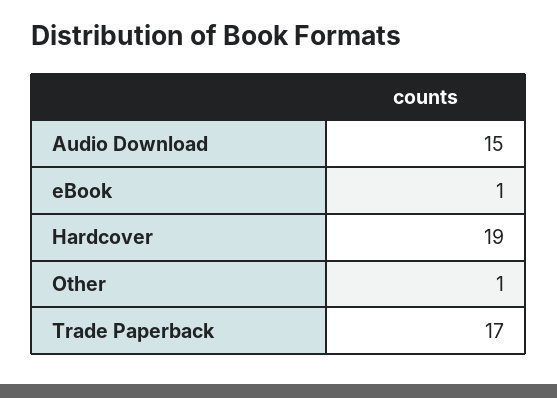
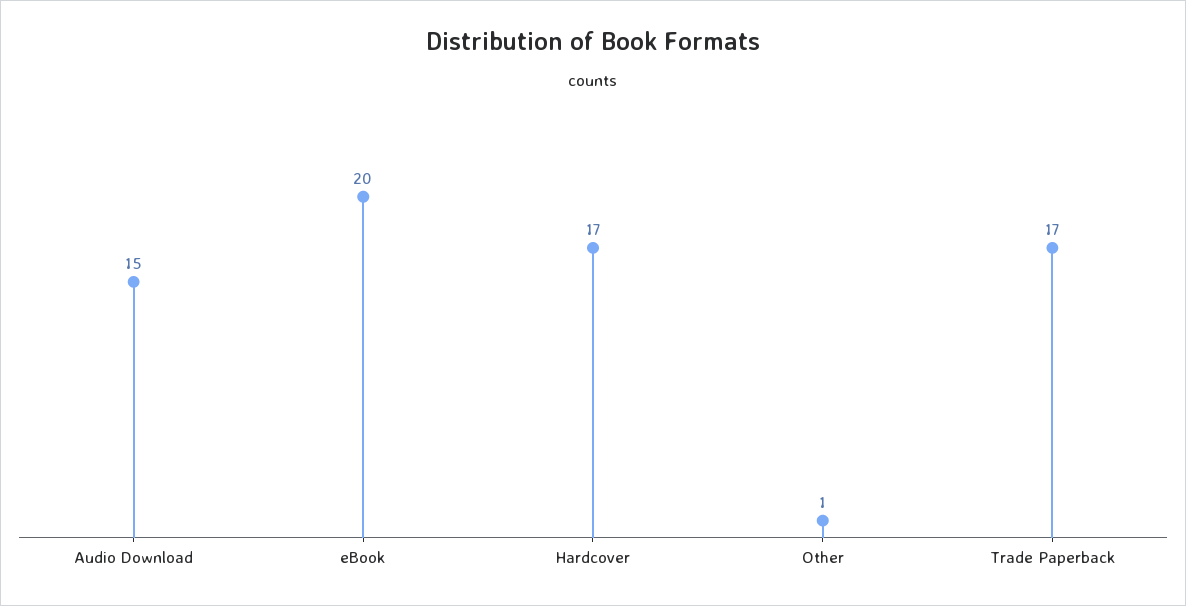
  {
    "Audio Download": 15,
-   "eBook": 1,
+   "eBook": 20,
-   "Hardcover": 19,
+   "Hardcover": 17,
    "Other": 1,
    "Trade Paperback": 17
  }

